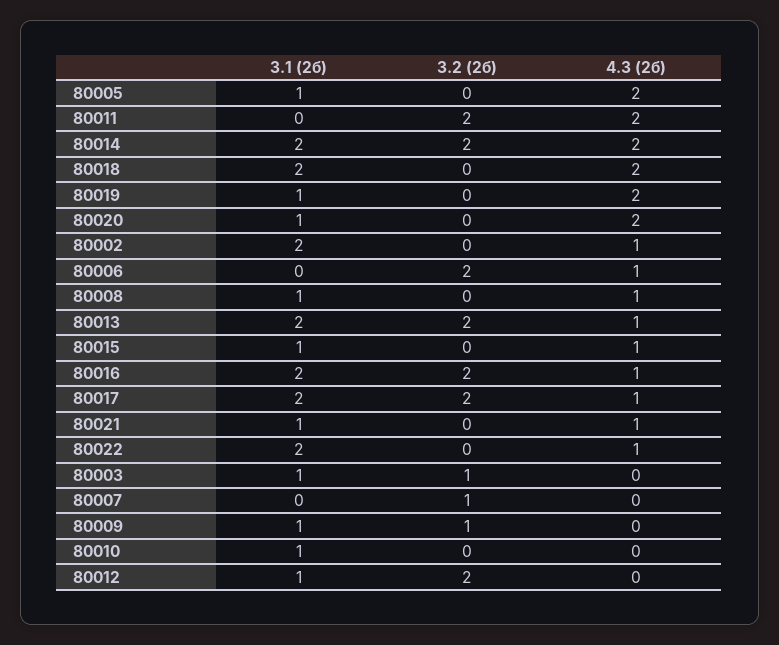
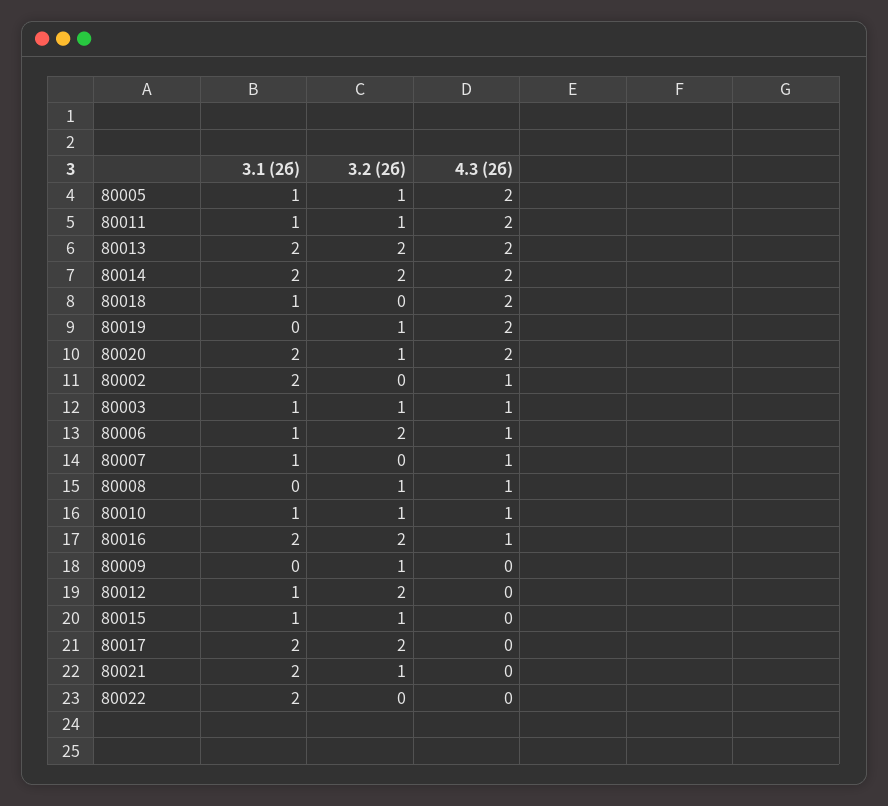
  {
    "3.1 (2б)": {
      "80005": 1,
-     "80011": 0,
+     "80011": 1,
      "80014": 2,
-     "80018": 2,
+     "80018": 1,
-     "80019": 1,
+     "80019": 0,
-     "80020": 1,
+     "80020": 2,
      "80002": 2,
-     "80006": 0,
+     "80006": 1,
-     "80008": 1,
+     "80008": 0,
      "80013": 2,
      "80015": 1,
      "80016": 2,
      "80017": 2,
-     "80021": 1,
+     "80021": 2,
      "80022": 2,
      "80003": 1,
-     "80007": 0,
+     "80007": 1,
-     "80009": 1,
+     "80009": 0,
      "80010": 1,
      "80012": 1
    },
    "3.2 (2б)": {
-     "80005": 0,
+     "80005": 1,
-     "80011": 2,
+     "80011": 1,
      "80014": 2,
      "80018": 0,
-     "80019": 0,
+     "80019": 1,
-     "80020": 0,
+     "80020": 1,
      "80002": 0,
      "80006": 2,
-     "80008": 0,
+     "80008": 1,
      "80013": 2,
-     "80015": 0,
+     "80015": 1,
      "80016": 2,
      "80017": 2,
-     "80021": 0,
+     "80021": 1,
      "80022": 0,
      "80003": 1,
-     "80007": 1,
+     "80007": 0,
      "80009": 1,
-     "80010": 0,
+     "80010": 1,
      "80012": 2
    },
    "4.3 (2б)": {
      "80005": 2,
      "80011": 2,
      "80014": 2,
      "80018": 2,
      "80019": 2,
      "80020": 2,
      "80002": 1,
      "80006": 1,
      "80008": 1,
-     "80013": 1,
+     "80013": 2,
-     "80015": 1,
+     "80015": 0,
      "80016": 1,
-     "80017": 1,
+     "80017": 0,
-     "80021": 1,
+     "80021": 0,
-     "80022": 1,
+     "80022": 0,
-     "80003": 0,
+     "80003": 1,
-     "80007": 0,
+     "80007": 1,
      "80009": 0,
-     "80010": 0,
+     "80010": 1,
      "80012": 0
    }
  }

